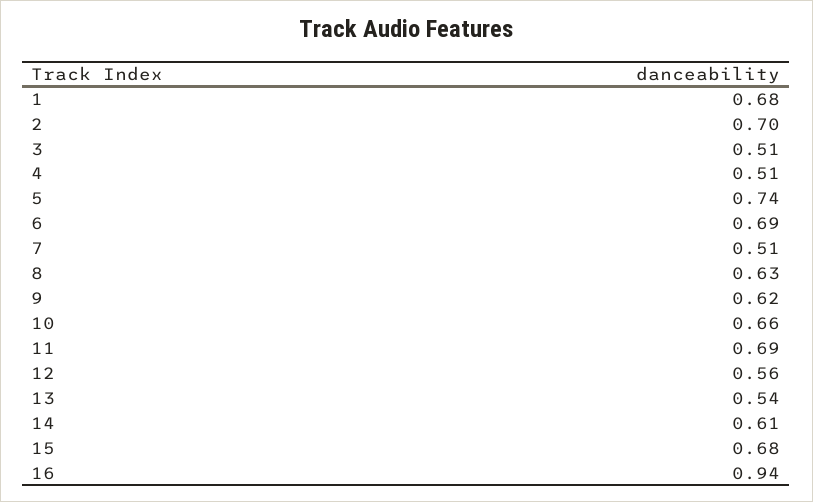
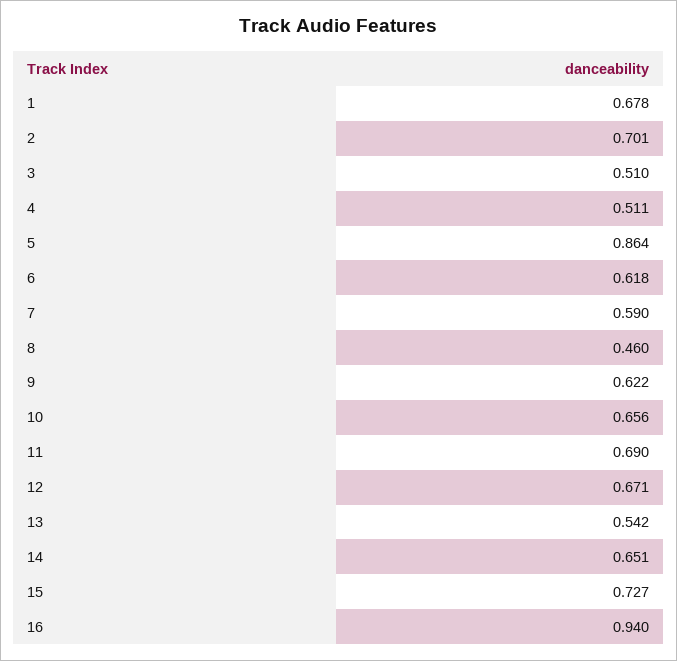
  {
    "1": 0.678,
    "2": 0.701,
    "3": 0.51,
    "4": 0.511,
-   "5": 0.74,
+   "5": 0.864,
-   "6": 0.69,
+   "6": 0.618,
-   "7": 0.51,
+   "7": 0.59,
-   "8": 0.63,
+   "8": 0.46,
    "9": 0.622,
    "10": 0.656,
    "11": 0.69,
-   "12": 0.56,
+   "12": 0.671,
    "13": 0.542,
-   "14": 0.61,
+   "14": 0.651,
-   "15": 0.68,
+   "15": 0.727,
    "16": 0.94
  }

